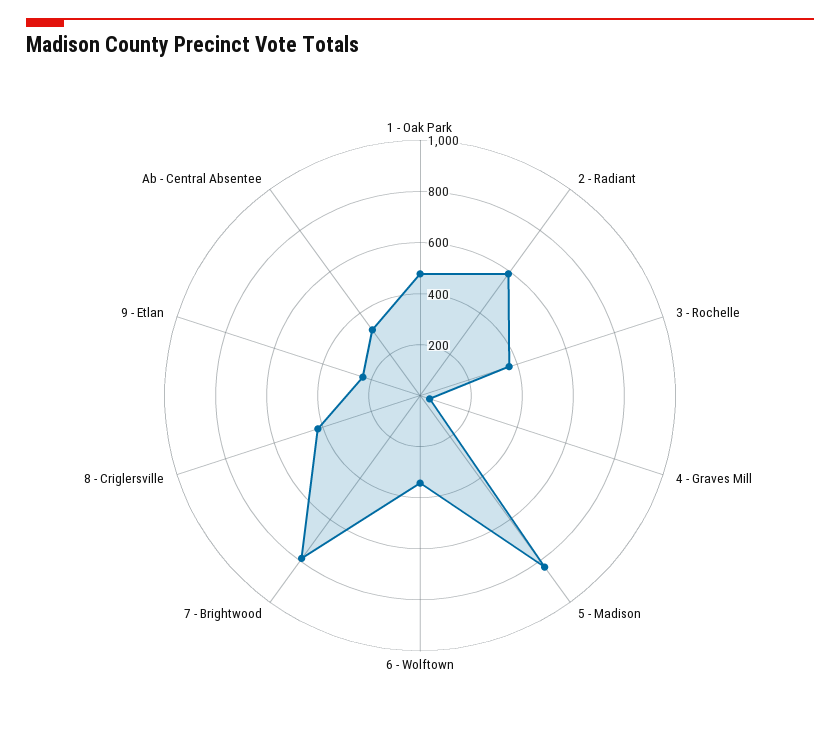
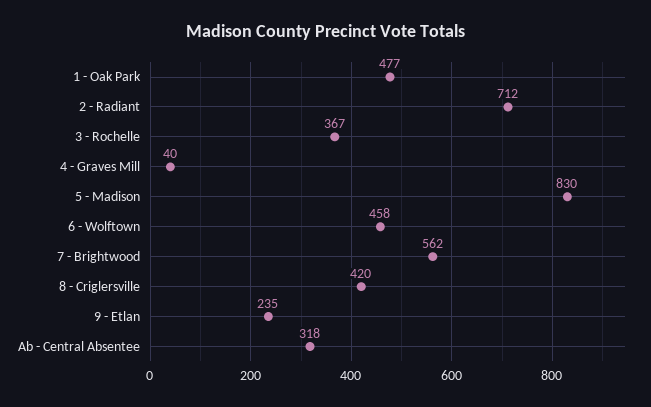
  {
    "1 - Oak Park": 477,
-   "2 - Radiant": 600,
+   "2 - Radiant": 712,
    "3 - Rochelle": 367,
    "4 - Graves Mill": 40,
    "5 - Madison": 830,
-   "6 - Wolftown": 350,
+   "6 - Wolftown": 458,
-   "7 - Brightwood": 800,
+   "7 - Brightwood": 562,
    "8 - Criglersville": 420,
    "9 - Etlan": 235,
    "Ab - Central Absentee": 318
  }

